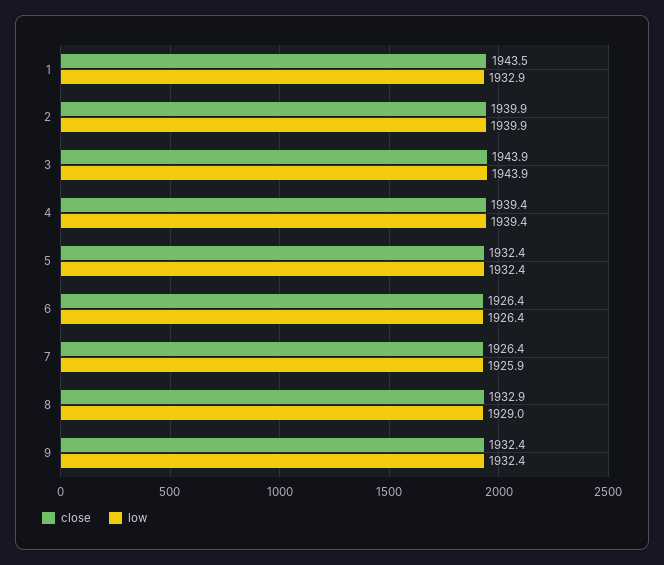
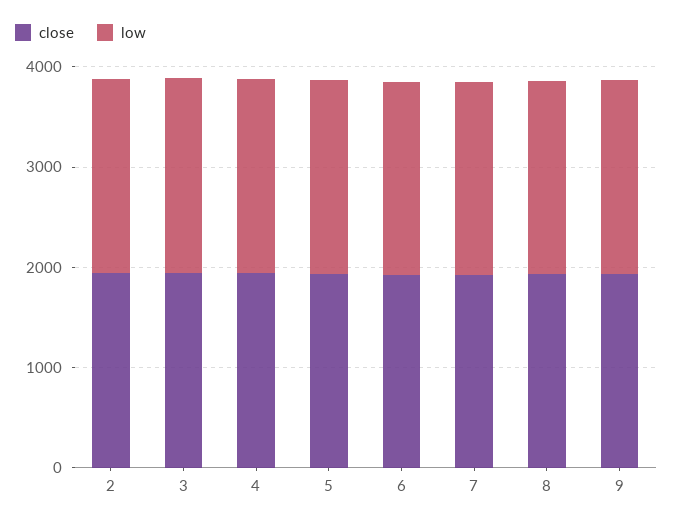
  {
    "close": {
-     "1": 1943.5,
      "2": 1939.9,
      "3": 1943.9,
      "4": 1939.4,
      "5": 1932.4,
      "6": 1926.4,
      "7": 1926.4,
      "8": 1932.9,
      "9": 1932.4
    },
    "low": {
-     "1": 1932.9,
      "2": 1939.9,
      "3": 1943.9,
      "4": 1939.4,
      "5": 1932.4,
      "6": 1926.4,
      "7": 1925.9,
      "8": 1929,
      "9": 1932.4
    }
  }

